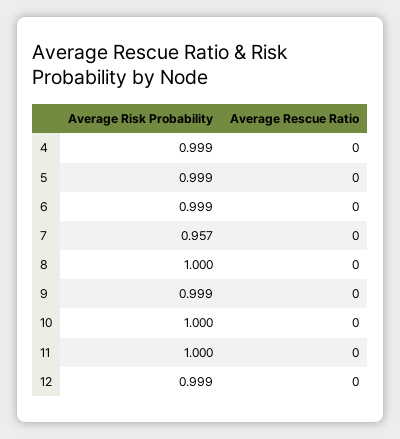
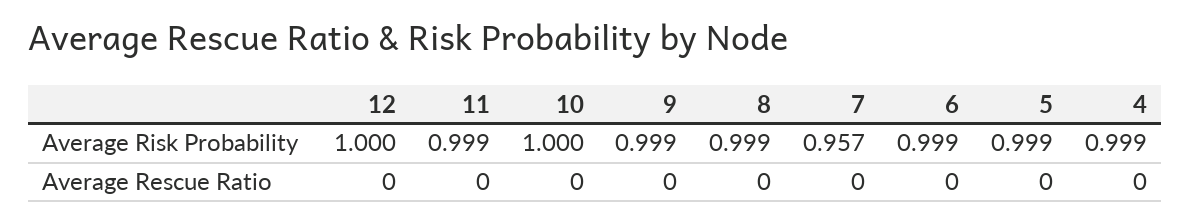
  {
    "Average Risk Probability": {
      "4": 0.999,
      "5": 0.999,
      "6": 0.999,
      "7": 0.957,
-     "8": 1,
+     "8": 0.999,
      "9": 0.999,
      "10": 1,
-     "11": 1,
+     "11": 0.999,
-     "12": 0.999
+     "12": 1
    },
    "Average Rescue Ratio": {
      "4": 0,
      "5": 0,
      "6": 0,
      "7": 0,
      "8": 0,
      "9": 0,
      "10": 0,
      "11": 0,
      "12": 0
    }
  }

